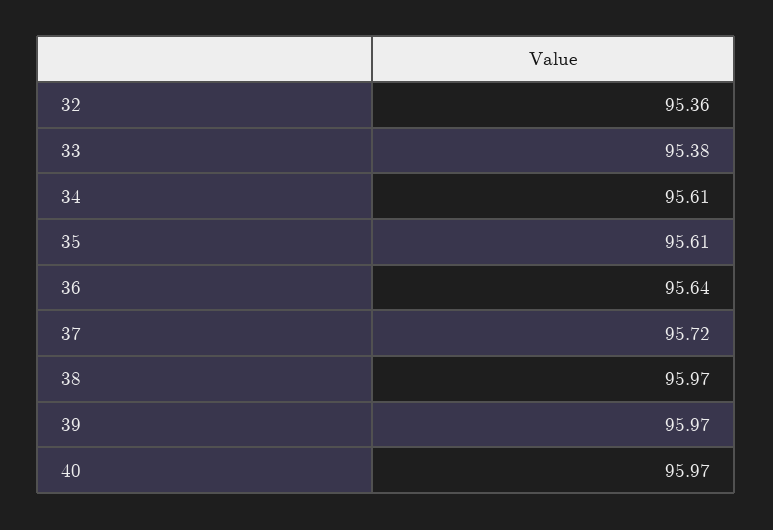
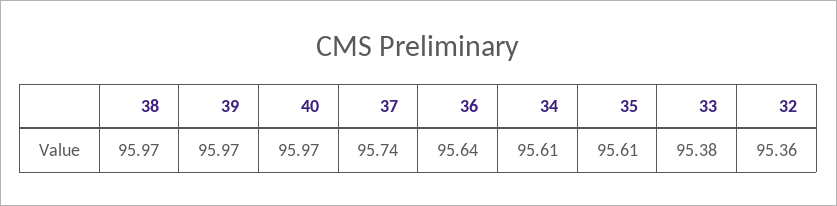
  {
    "32": 95.36,
    "33": 95.38,
    "34": 95.61,
    "35": 95.61,
    "36": 95.64,
-   "37": 95.72,
+   "37": 95.74,
    "38": 95.97,
    "39": 95.97,
    "40": 95.97
  }

